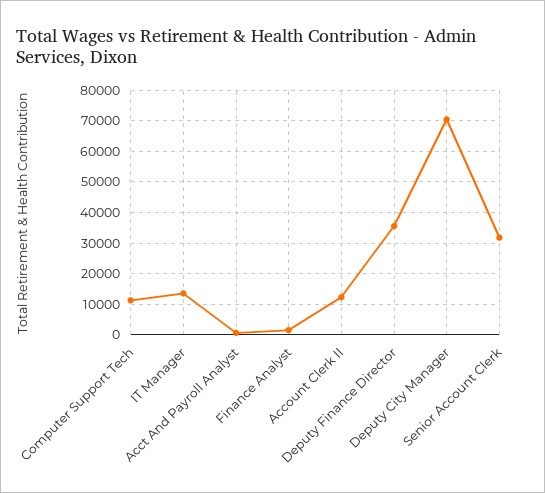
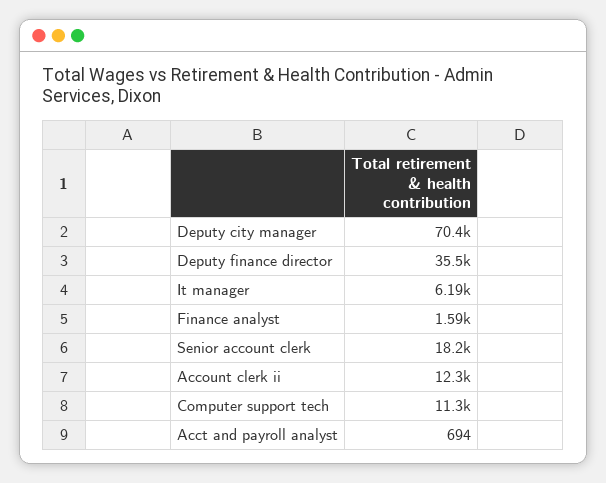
  {
    "Computer Support Tech": 11300,
-   "IT Manager": 14000,
+   "IT Manager": 6190,
    "Acct And Payroll Analyst": 694,
    "Finance Analyst": 1590,
    "Account Clerk II": 12300,
    "Deputy Finance Director": 35500,
    "Deputy City Manager": 70400,
-   "Senior Account Clerk": 32000
+   "Senior Account Clerk": 18200
  }

